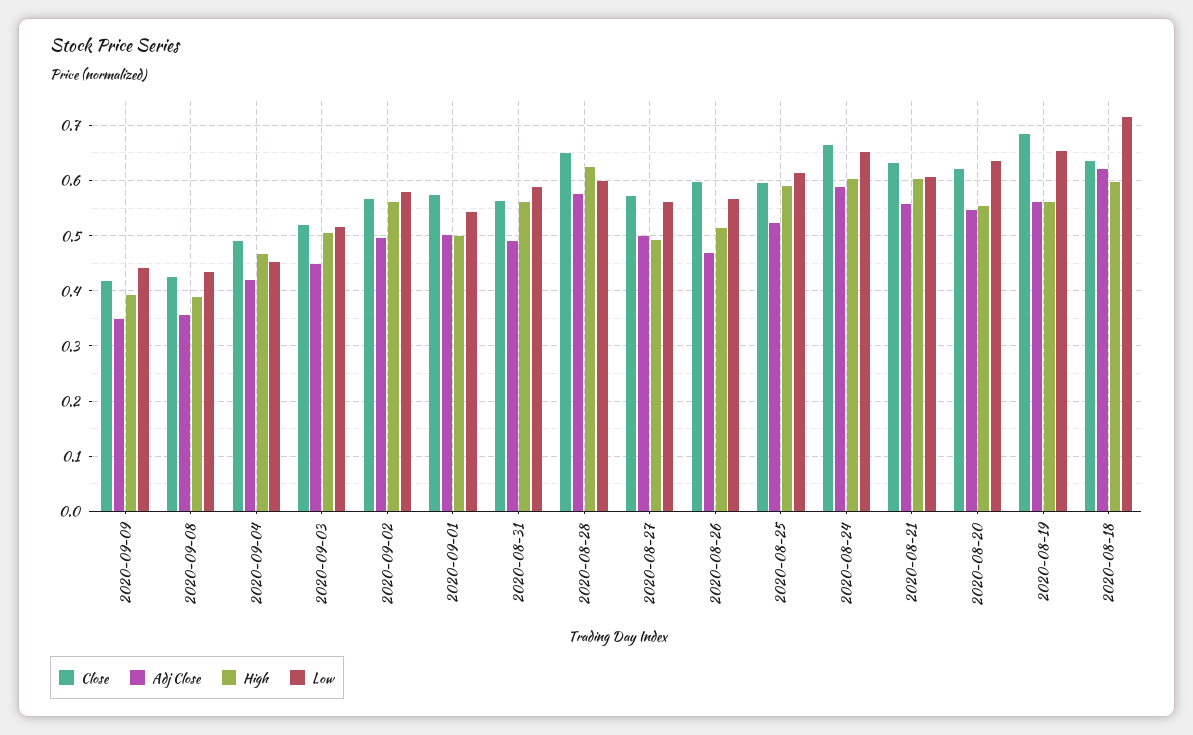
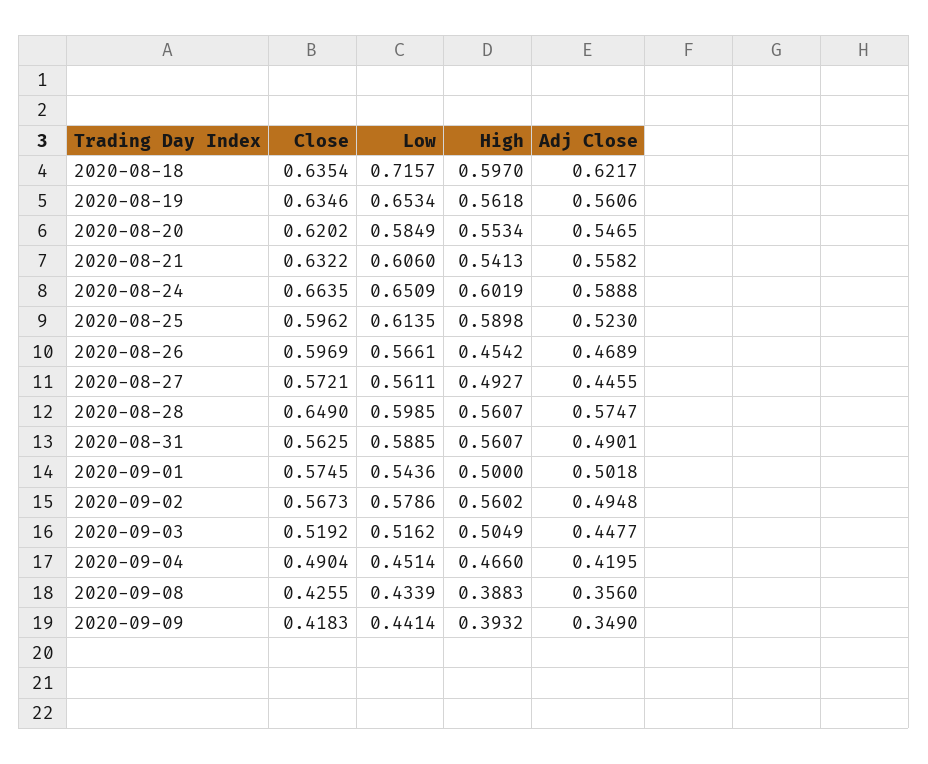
  {
    "Close": {
      "2020-09-09": 0.4183,
      "2020-09-08": 0.4255,
      "2020-09-04": 0.4904,
      "2020-09-03": 0.5192,
      "2020-09-02": 0.5673,
      "2020-09-01": 0.5745,
      "2020-08-31": 0.5625,
      "2020-08-28": 0.649,
      "2020-08-27": 0.5721,
      "2020-08-26": 0.5969,
      "2020-08-25": 0.5962,
      "2020-08-24": 0.6635,
      "2020-08-21": 0.6322,
      "2020-08-20": 0.6202,
-     "2020-08-19": 0.68,
+     "2020-08-19": 0.6346,
      "2020-08-18": 0.6354
    },
    "Adj Close": {
      "2020-09-09": 0.349,
      "2020-09-08": 0.356,
      "2020-09-04": 0.4195,
      "2020-09-03": 0.4477,
      "2020-09-02": 0.4948,
      "2020-09-01": 0.5018,
      "2020-08-31": 0.4901,
      "2020-08-28": 0.5747,
-     "2020-08-27": 0.5,
+     "2020-08-27": 0.4455,
      "2020-08-26": 0.4689,
      "2020-08-25": 0.523,
      "2020-08-24": 0.5888,
      "2020-08-21": 0.5582,
      "2020-08-20": 0.5465,
      "2020-08-19": 0.5606,
      "2020-08-18": 0.6217
    },
    "High": {
      "2020-09-09": 0.3932,
      "2020-09-08": 0.3883,
      "2020-09-04": 0.466,
      "2020-09-03": 0.5049,
      "2020-09-02": 0.5602,
      "2020-09-01": 0.5,
      "2020-08-31": 0.5607,
-     "2020-08-28": 0.62,
+     "2020-08-28": 0.5607,
      "2020-08-27": 0.4927,
-     "2020-08-26": 0.52,
+     "2020-08-26": 0.4542,
      "2020-08-25": 0.5898,
      "2020-08-24": 0.6019,
-     "2020-08-21": 0.6,
+     "2020-08-21": 0.5413,
      "2020-08-20": 0.5534,
      "2020-08-19": 0.5618,
      "2020-08-18": 0.597
    },
    "Low": {
      "2020-09-09": 0.4414,
      "2020-09-08": 0.4339,
      "2020-09-04": 0.4514,
      "2020-09-03": 0.5162,
      "2020-09-02": 0.5786,
      "2020-09-01": 0.5436,
      "2020-08-31": 0.5885,
      "2020-08-28": 0.5985,
      "2020-08-27": 0.5611,
      "2020-08-26": 0.5661,
      "2020-08-25": 0.6135,
      "2020-08-24": 0.6509,
      "2020-08-21": 0.606,
-     "2020-08-20": 0.64,
+     "2020-08-20": 0.5849,
      "2020-08-19": 0.6534,
      "2020-08-18": 0.7157
    }
  }

